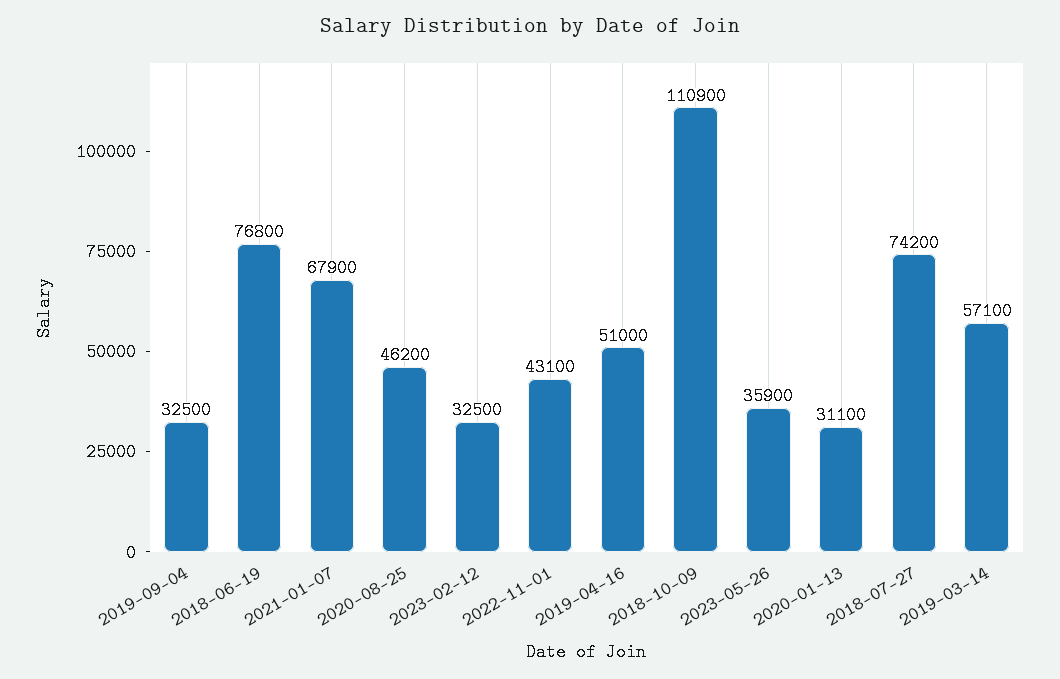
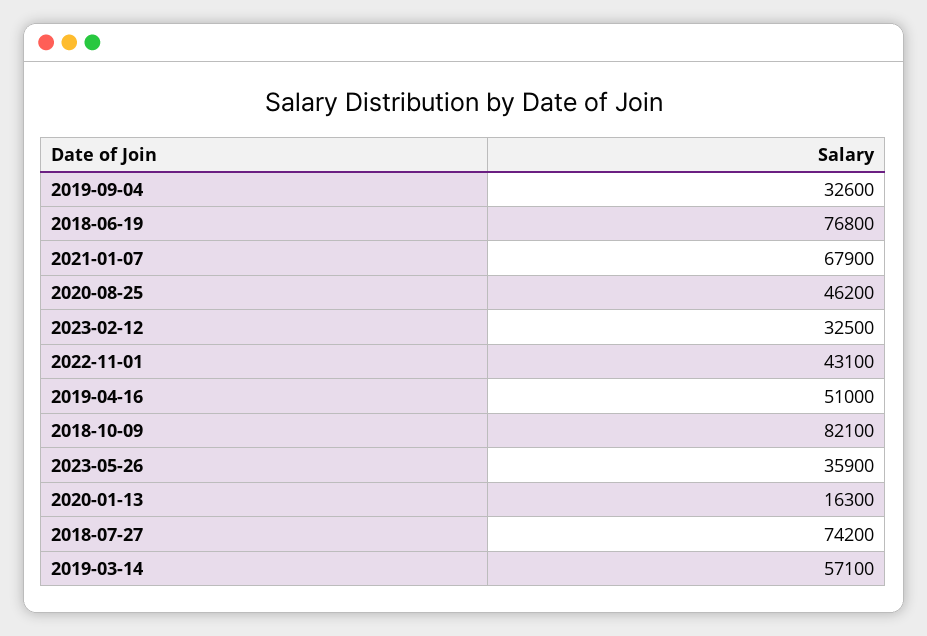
  {
-   "2019-09-04": 32500,
+   "2019-09-04": 32600,
    "2018-06-19": 76800,
    "2021-01-07": 67900,
    "2020-08-25": 46200,
    "2023-02-12": 32500,
    "2022-11-01": 43100,
    "2019-04-16": 51000,
-   "2018-10-09": 110900,
+   "2018-10-09": 82100,
    "2023-05-26": 35900,
-   "2020-01-13": 31100,
+   "2020-01-13": 16300,
    "2018-07-27": 74200,
    "2019-03-14": 57100
  }

